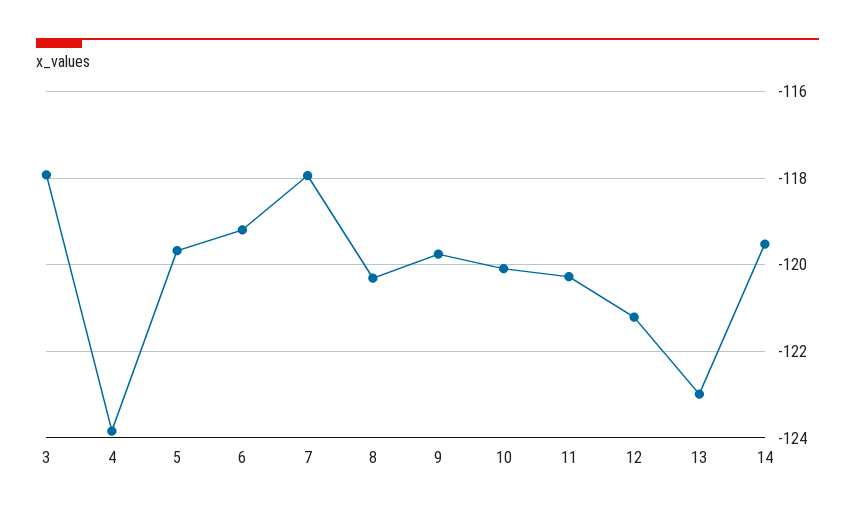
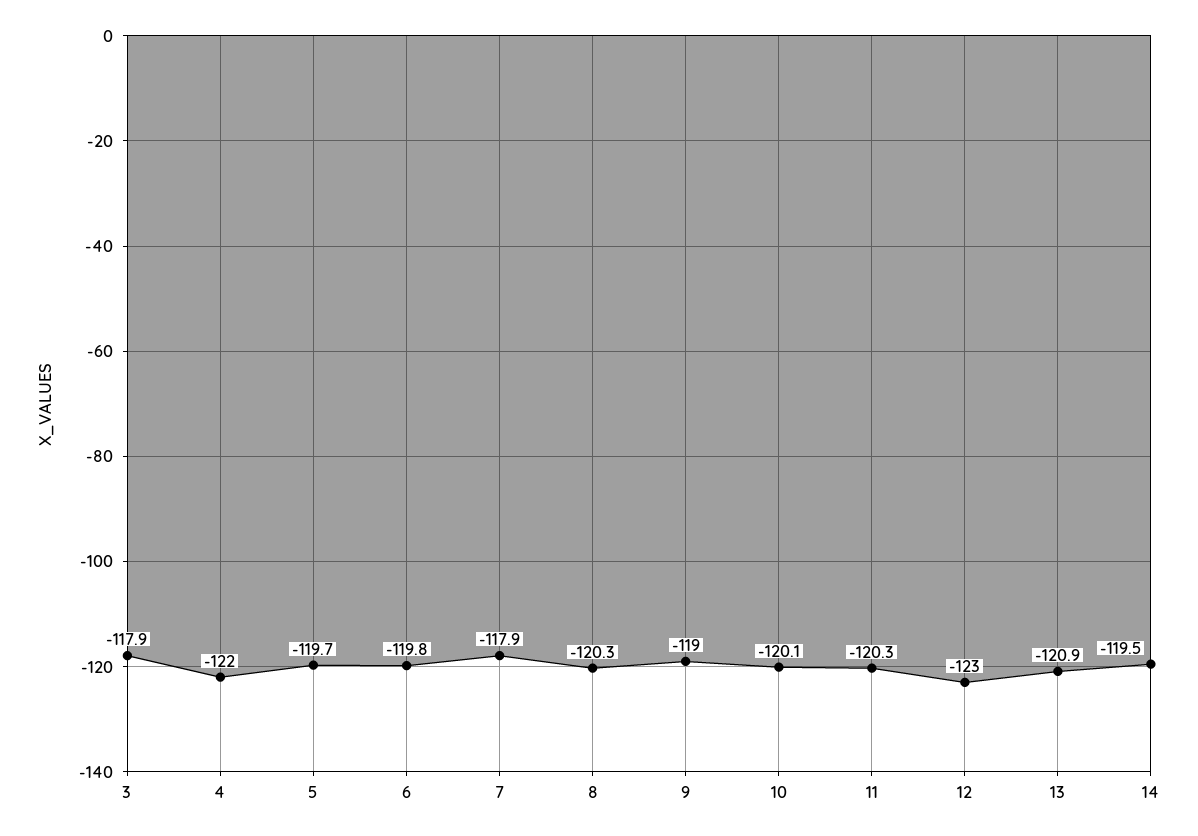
  {
    "3": -117.9,
-   "4": -123.8,
+   "4": -122,
    "5": -119.7,
-   "6": -119.2,
+   "6": -119.8,
    "7": -117.9,
    "8": -120.3,
-   "9": -119.8,
+   "9": -119,
    "10": -120.1,
    "11": -120.3,
-   "12": -121.2,
+   "12": -123,
-   "13": -123,
+   "13": -120.9,
    "14": -119.5
  }

